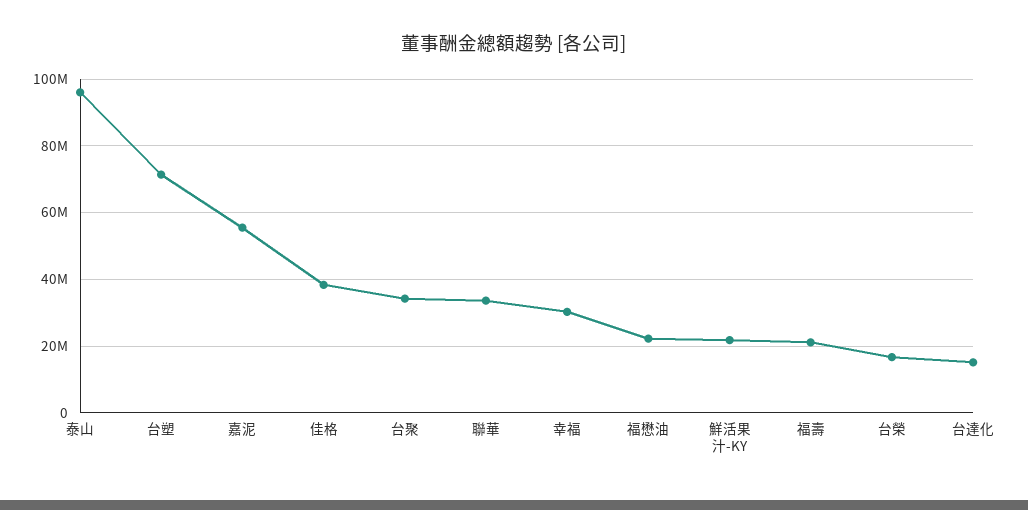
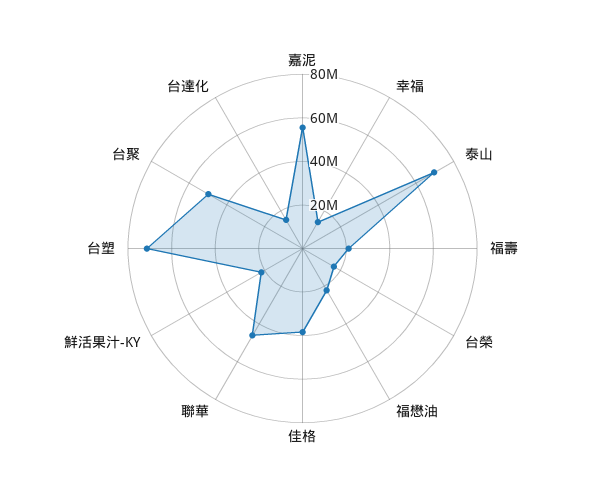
  {
-   "泰山": 96000000,
+   "泰山": 70000000,
    "台塑": 72000000,
    "嘉泥": 56000000,
    "佳格": 38000000,
-   "台聚": 34000000,
+   "台聚": 50000000,
-   "聯華": 34000000,
+   "聯華": 45000000,
-   "幸福": 30000000,
+   "幸福": 15000000,
    "福懋油": 22000000,
    "鮮活果汁-KY": 22000000,
    "福壽": 22000000,
    "台榮": 16000000,
    "台達化": 16000000
  }

